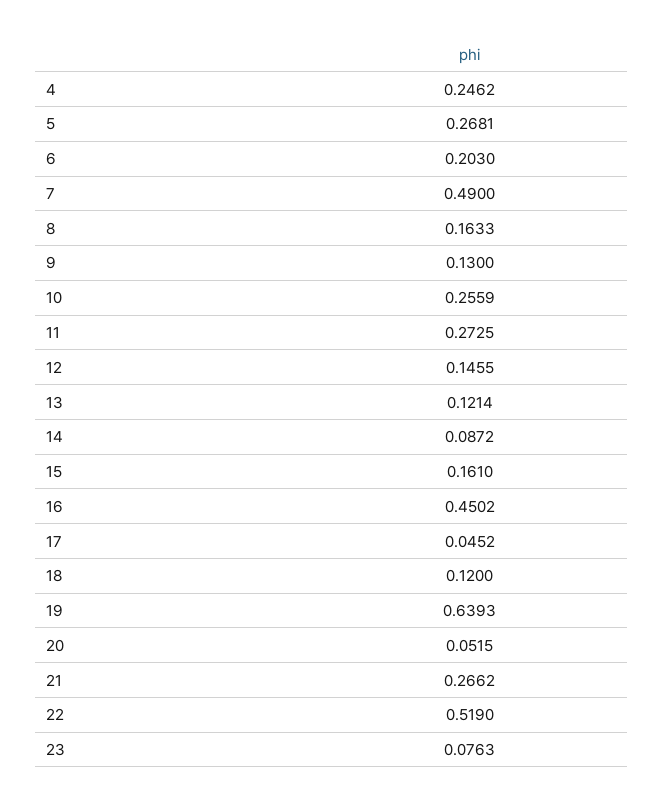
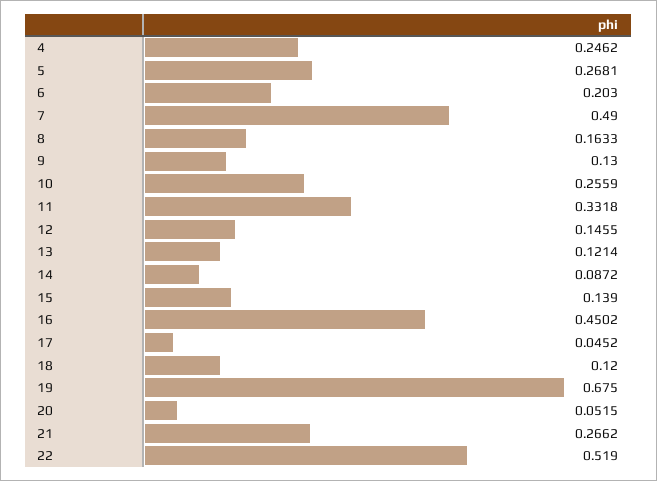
  {
    "4": 0.2462,
    "5": 0.2681,
    "6": 0.203,
    "7": 0.49,
    "8": 0.1633,
    "9": 0.13,
    "10": 0.2559,
-   "11": 0.2725,
+   "11": 0.3318,
    "12": 0.1455,
    "13": 0.1214,
    "14": 0.0872,
-   "15": 0.161,
+   "15": 0.139,
    "16": 0.4502,
    "17": 0.0452,
    "18": 0.12,
-   "19": 0.6393,
+   "19": 0.675,
    "20": 0.0515,
    "21": 0.2662,
-   "22": 0.519,
+   "22": 0.519
-   "23": 0.0763
  }

